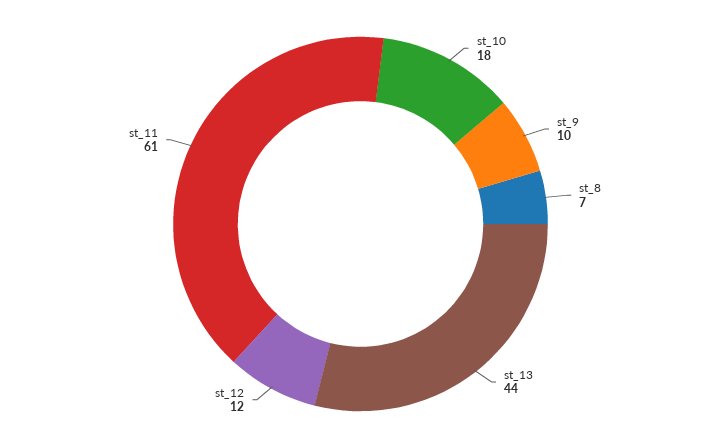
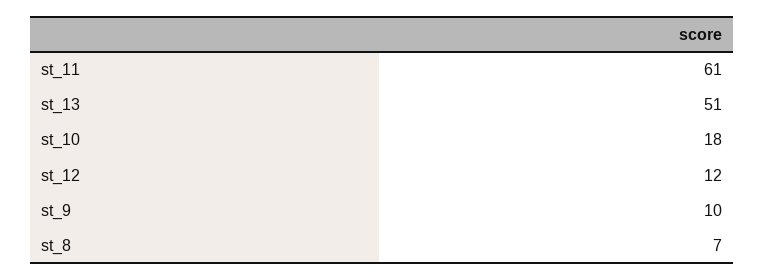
  {
    "st_10": 18,
    "st_9": 10,
    "st_8": 7,
-   "st_13": 44,
+   "st_13": 51,
    "st_12": 12,
    "st_11": 61
  }

